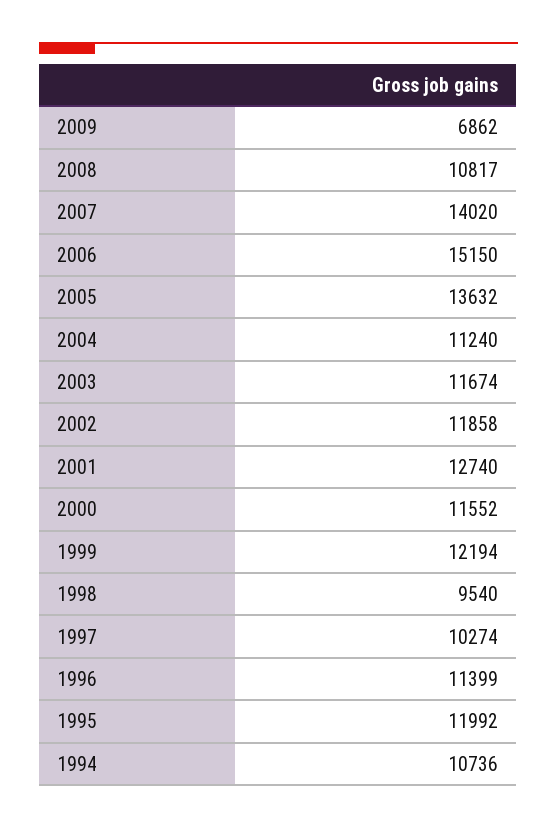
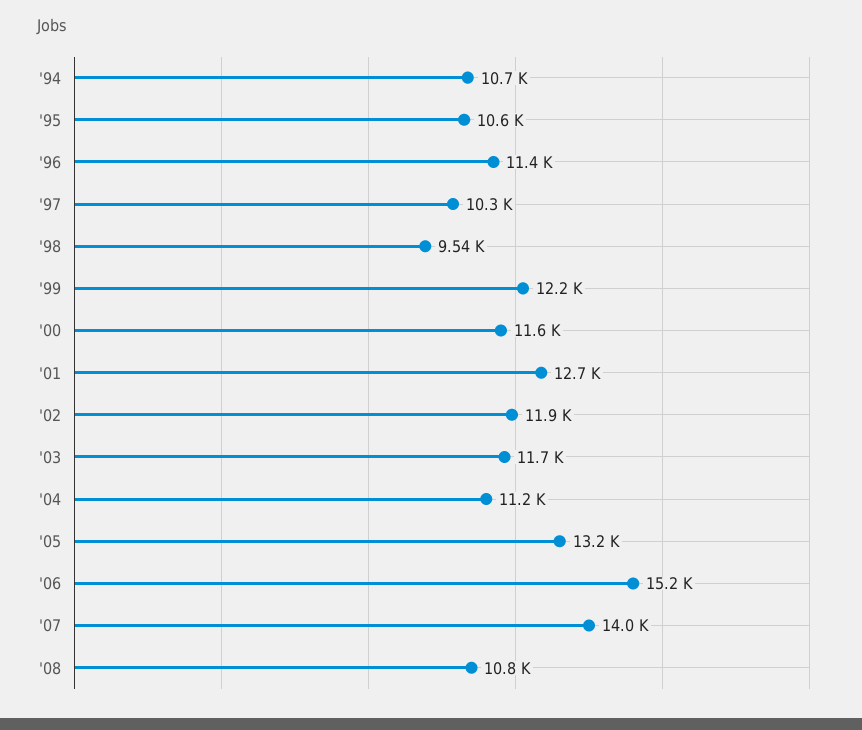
  {
-   "2009": 6862,
    "2008": 10817,
    "2007": 14020,
    "2006": 15150,
-   "2005": 13632,
+   "2005": 13200,
    "2004": 11240,
    "2003": 11674,
    "2002": 11858,
    "2001": 12740,
    "2000": 11552,
    "1999": 12194,
    "1998": 9540,
    "1997": 10274,
    "1996": 11399,
-   "1995": 11992,
+   "1995": 10600,
    "1994": 10736
  }

